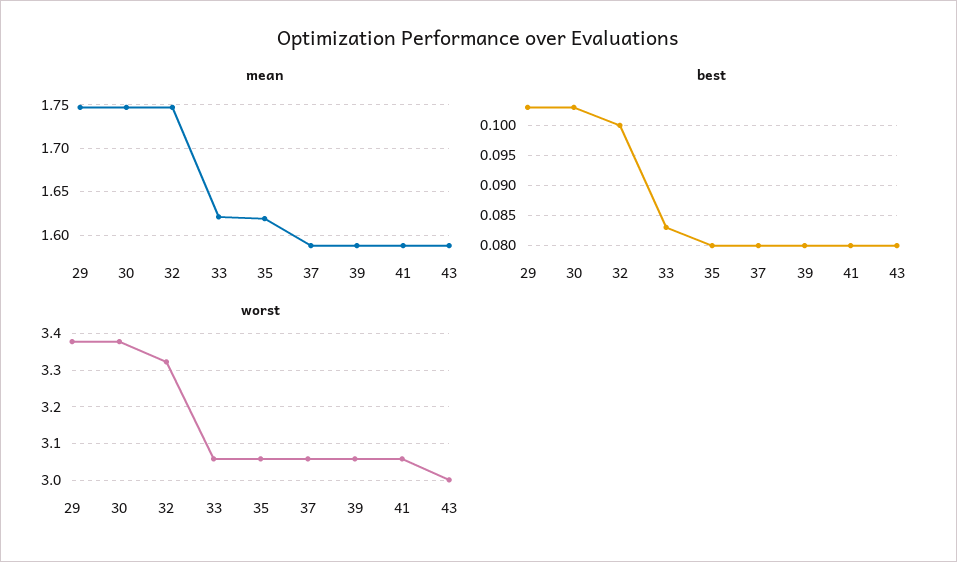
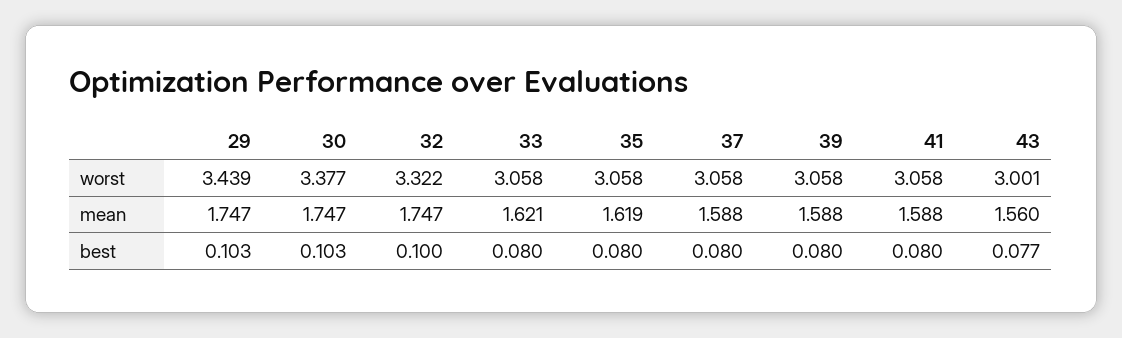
  {
    "mean": {
      "29": 1.747,
      "30": 1.747,
      "32": 1.747,
      "33": 1.621,
      "35": 1.619,
      "37": 1.588,
      "39": 1.588,
      "41": 1.588,
-     "43": 1.59
+     "43": 1.56
    },
    "best": {
      "29": 0.103,
      "30": 0.103,
      "32": 0.1,
-     "33": 0.083,
+     "33": 0.08,
      "35": 0.08,
      "37": 0.08,
      "39": 0.08,
      "41": 0.08,
-     "43": 0.08
+     "43": 0.077
    },
    "worst": {
-     "29": 3.38,
+     "29": 3.439,
      "30": 3.377,
      "32": 3.322,
      "33": 3.058,
      "35": 3.058,
      "37": 3.058,
      "39": 3.058,
      "41": 3.058,
      "43": 3.001
    }
  }

